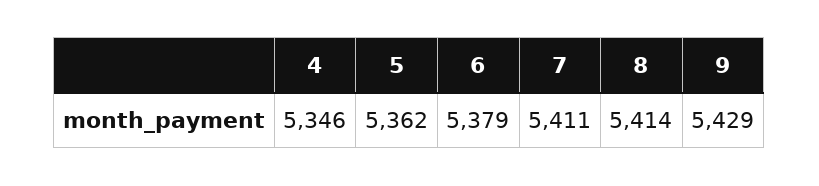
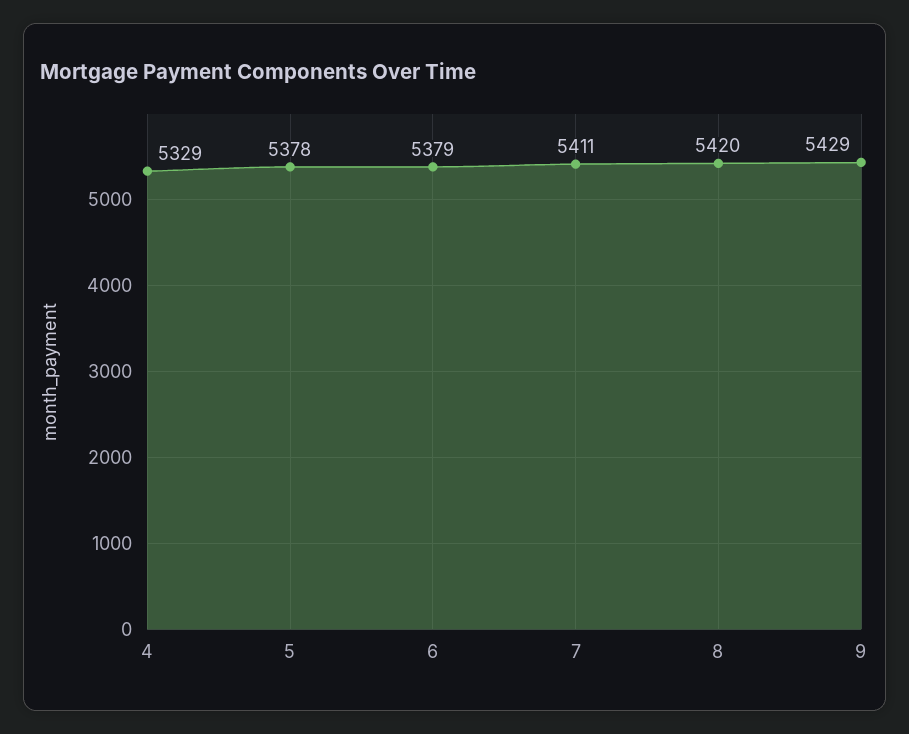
  {
-   "4": 5346,
+   "4": 5329,
-   "5": 5362,
+   "5": 5378,
    "6": 5379,
    "7": 5411,
-   "8": 5414,
+   "8": 5420,
    "9": 5429
  }

